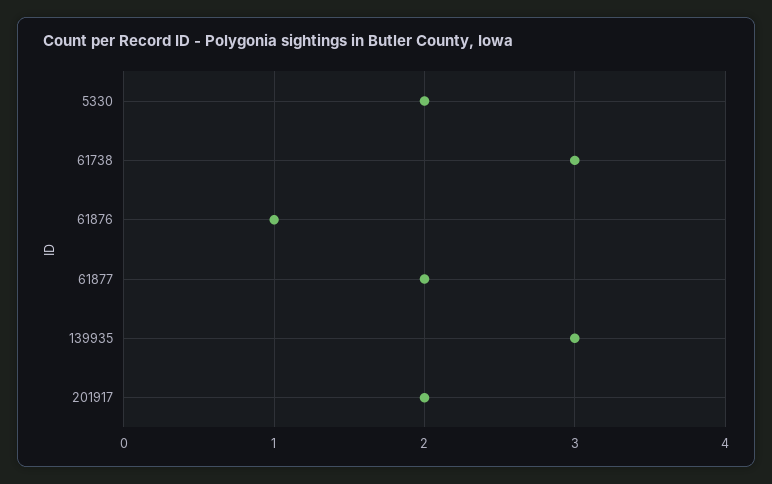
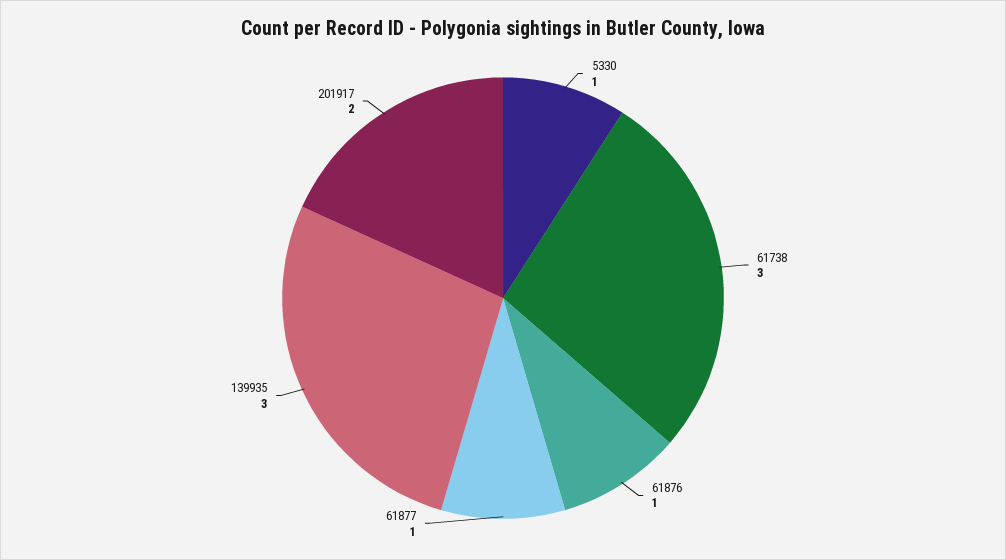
  {
-   "5330": 2,
+   "5330": 1,
    "61738": 3,
    "61876": 1,
-   "61877": 2,
+   "61877": 1,
    "139935": 3,
    "201917": 2
  }

